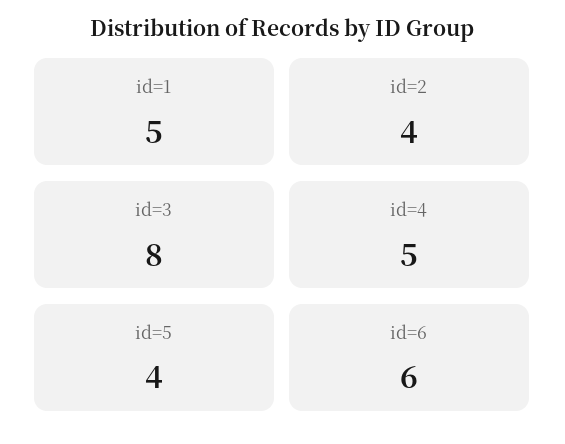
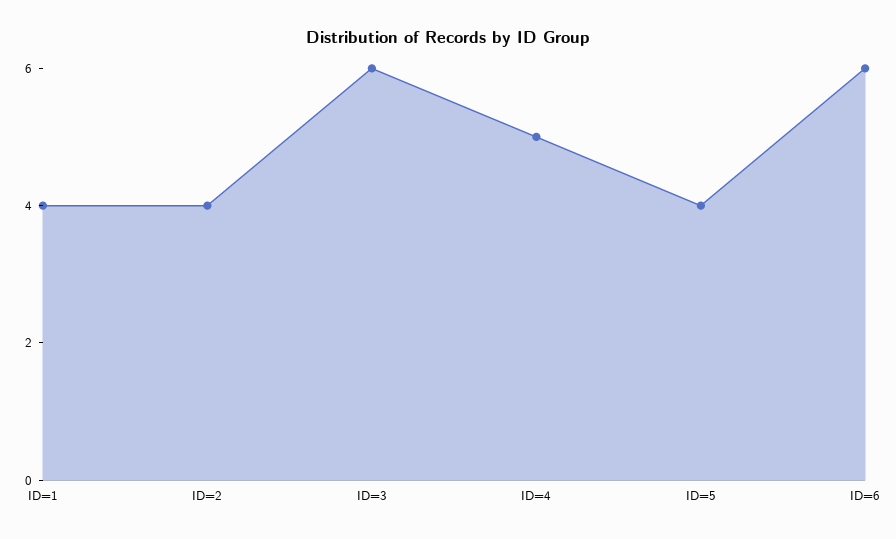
  {
-   "id=1": 5,
+   "id=1": 4,
    "id=2": 4,
-   "id=3": 8,
+   "id=3": 6,
    "id=4": 5,
    "id=5": 4,
    "id=6": 6
  }

